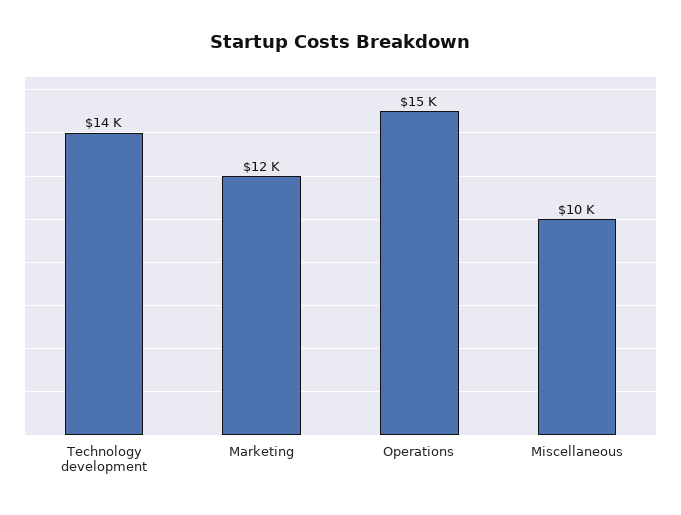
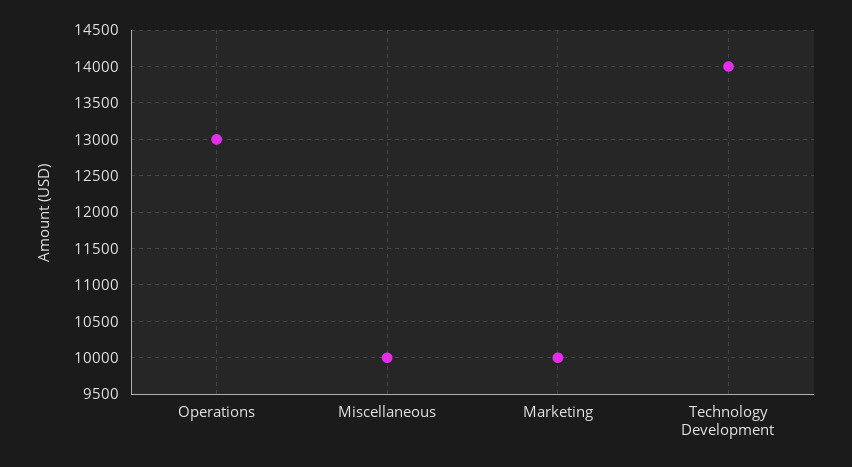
  {
    "Technology development": 14000,
-   "Marketing": 12000,
+   "Marketing": 10000,
-   "Operations": 15000,
+   "Operations": 13000,
    "Miscellaneous": 10000
  }

